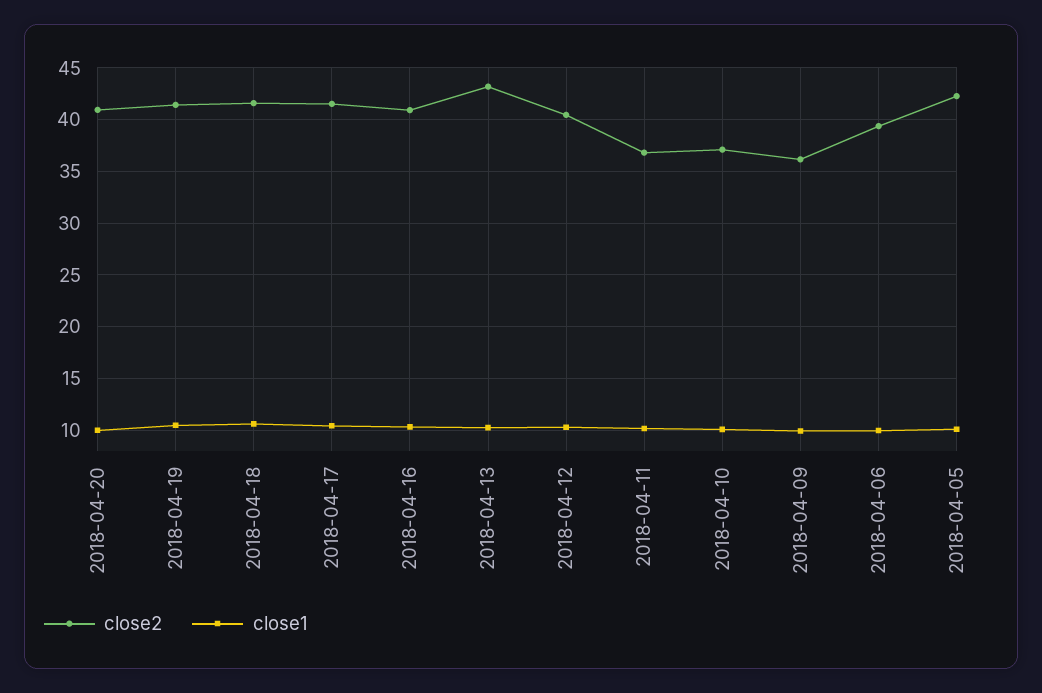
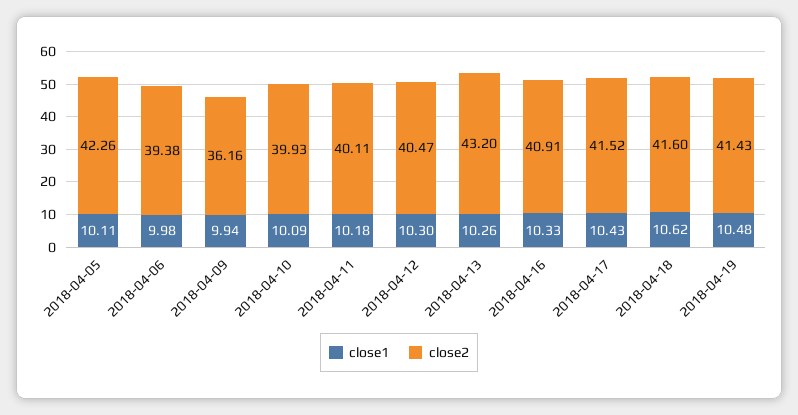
  {
    "close2": {
-     "2018-04-20": 41,
      "2018-04-19": 41.43,
      "2018-04-18": 41.6,
      "2018-04-17": 41.52,
      "2018-04-16": 40.91,
      "2018-04-13": 43.2,
      "2018-04-12": 40.47,
-     "2018-04-11": 37,
+     "2018-04-11": 40.11,
-     "2018-04-10": 37,
+     "2018-04-10": 39.93,
      "2018-04-09": 36.16,
      "2018-04-06": 39.38,
      "2018-04-05": 42.26
    },
    "close1": {
-     "2018-04-20": 10,
      "2018-04-19": 10.48,
      "2018-04-18": 10.62,
      "2018-04-17": 10.43,
      "2018-04-16": 10.33,
      "2018-04-13": 10.26,
      "2018-04-12": 10.3,
      "2018-04-11": 10.18,
      "2018-04-10": 10.09,
      "2018-04-09": 9.94,
      "2018-04-06": 9.98,
      "2018-04-05": 10.11
    }
  }

